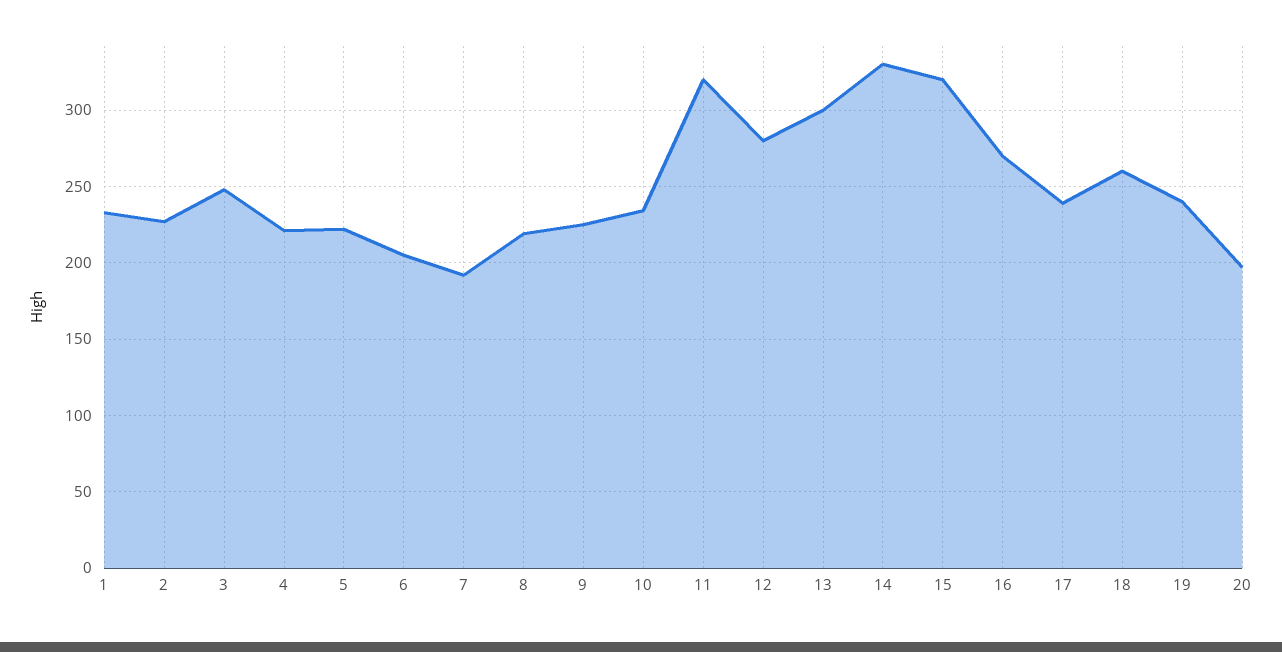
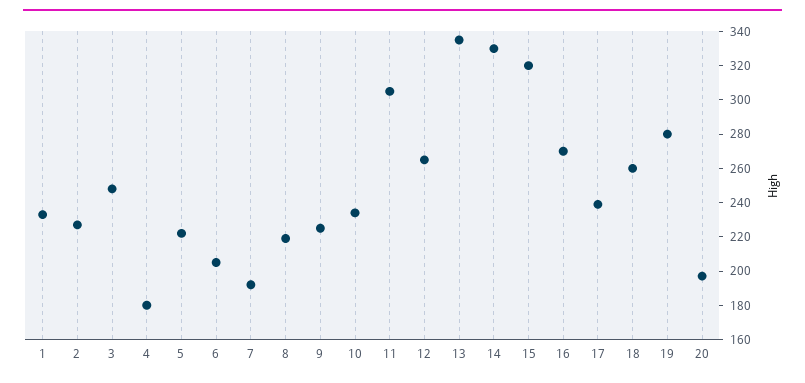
  {
    "1": 235,
    "2": 225,
    "3": 250,
-   "4": 220,
+   "4": 180,
    "5": 220,
    "6": 205,
    "7": 190,
    "8": 220,
    "9": 225,
    "10": 235,
-   "11": 320,
+   "11": 305,
-   "12": 280,
+   "12": 265,
-   "13": 300,
+   "13": 335,
    "14": 330,
    "15": 320,
    "16": 270,
    "17": 240,
    "18": 260,
-   "19": 240,
+   "19": 280,
    "20": 195
  }

